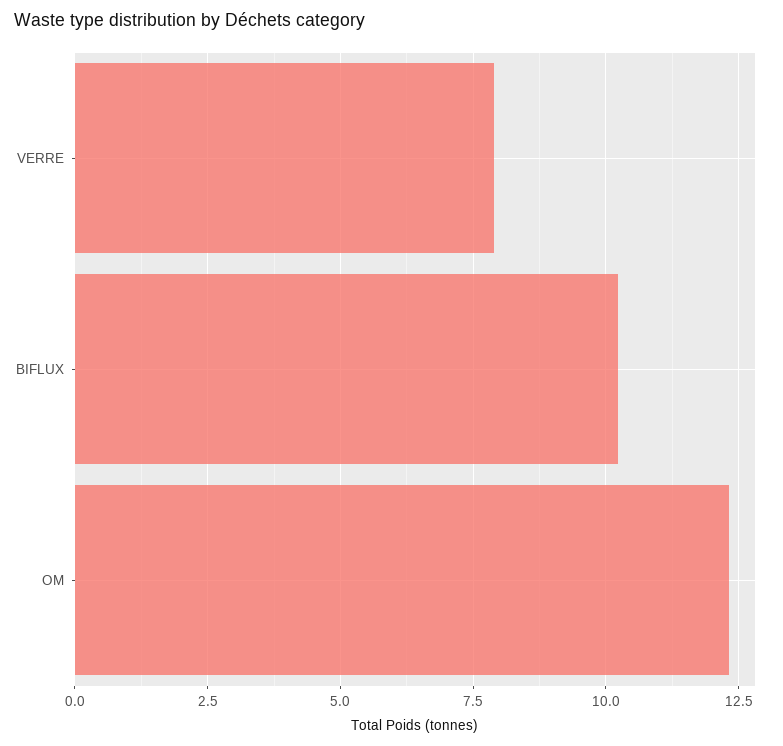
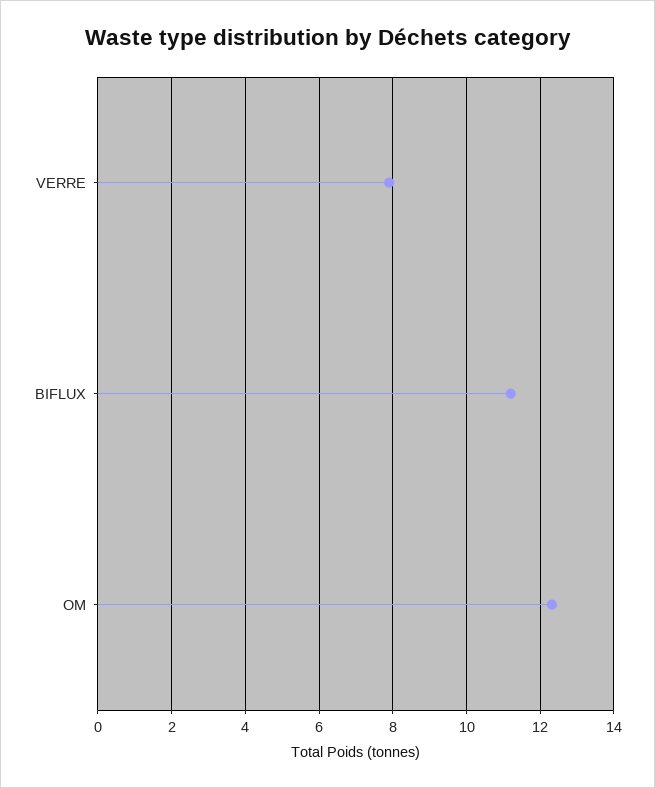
  {
    "VERRE": 8,
-   "BIFLUX": 10.25,
+   "BIFLUX": 11.2,
    "OM": 12.4
  }

